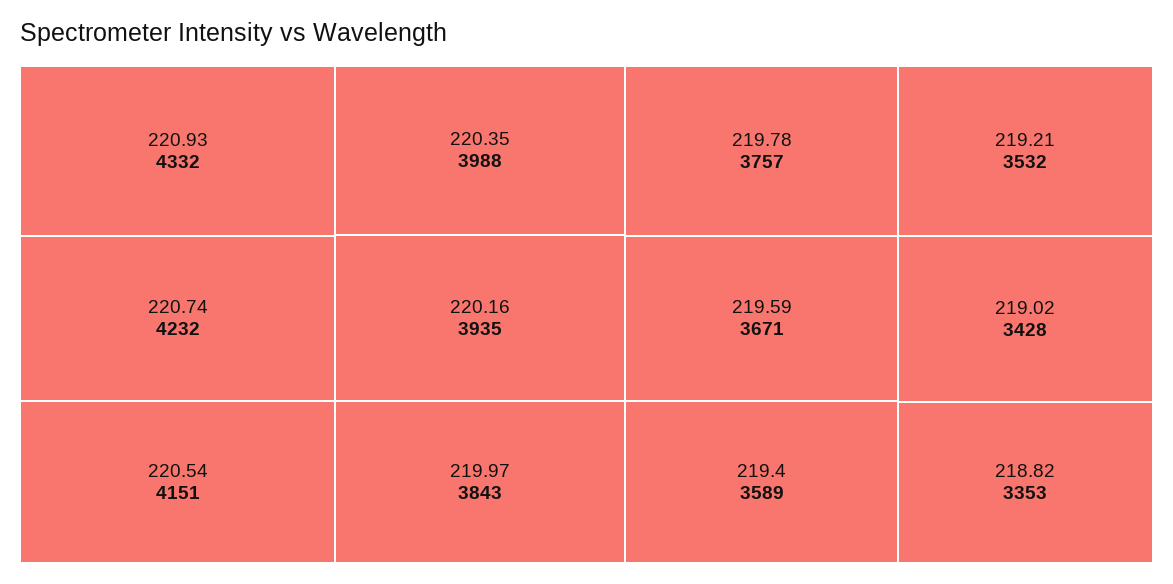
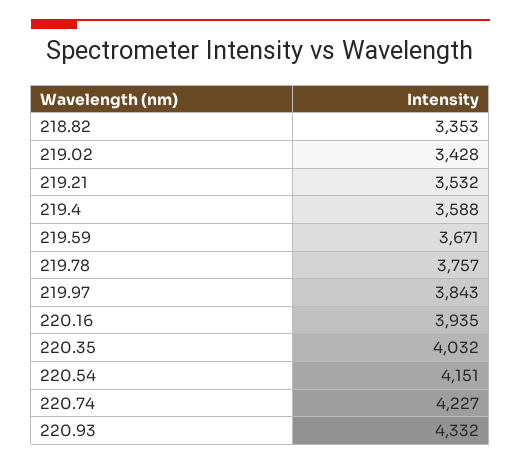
  {
    "220.93": 4332,
-   "220.74": 4232,
+   "220.74": 4227,
    "220.54": 4151,
-   "220.35": 3988,
+   "220.35": 4032,
    "220.16": 3935,
    "219.97": 3843,
    "219.78": 3757,
    "219.59": 3671,
-   "219.4": 3589,
+   "219.4": 3588,
    "219.21": 3532,
    "219.02": 3428,
    "218.82": 3353
  }

